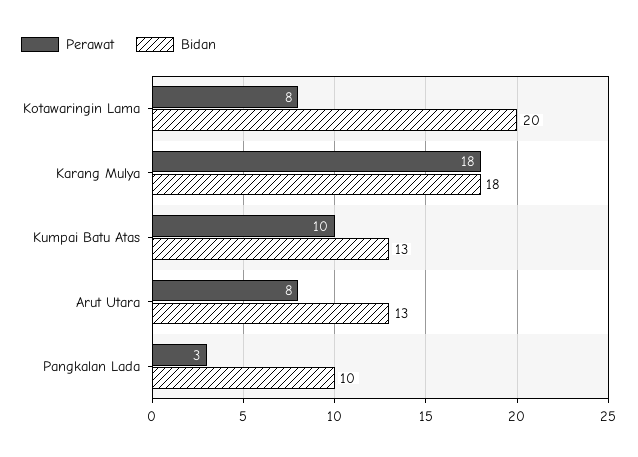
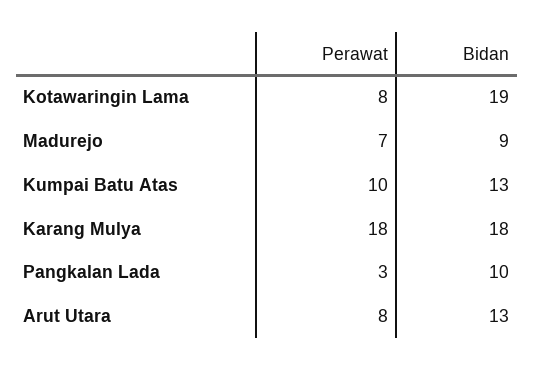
  {
    "Perawat": {
      "Kotawaringin Lama": 8,
      "Karang Mulya": 18,
      "Kumpai Batu Atas": 10,
      "Arut Utara": 8,
-     "Pangkalan Lada": 3
+     "Pangkalan Lada": 3,
+     "Madurejo": 7
    },
    "Bidan": {
-     "Kotawaringin Lama": 20,
+     "Kotawaringin Lama": 19,
      "Karang Mulya": 18,
      "Kumpai Batu Atas": 13,
      "Arut Utara": 13,
-     "Pangkalan Lada": 10
+     "Pangkalan Lada": 10,
+     "Madurejo": 9
    }
  }

